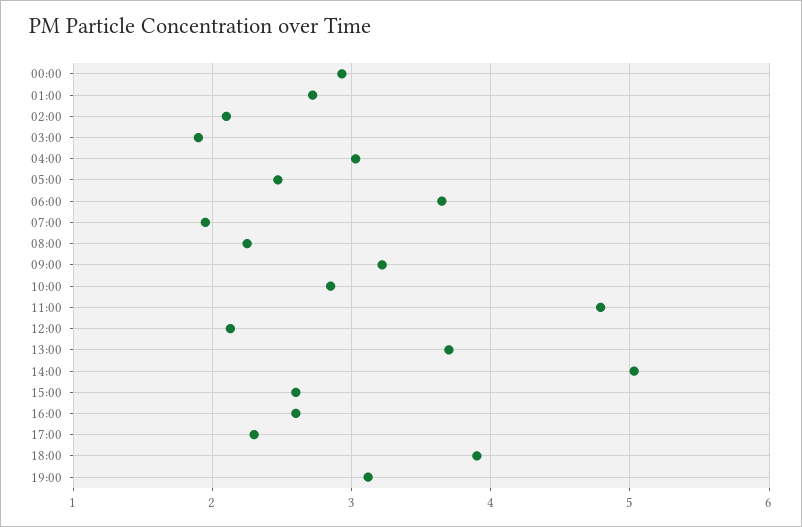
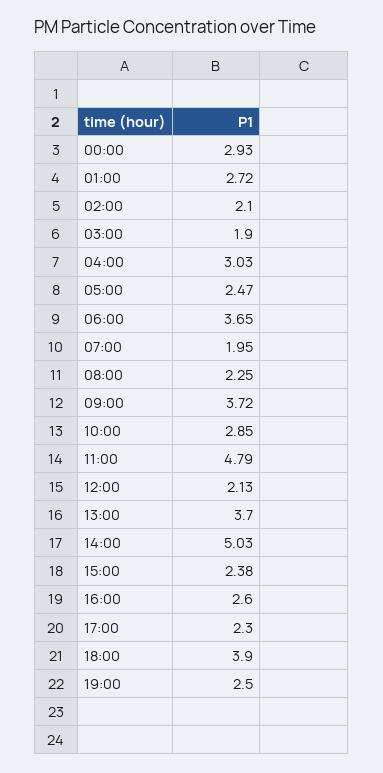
  {
    "00:00": 2.93,
    "01:00": 2.72,
    "02:00": 2.1,
    "03:00": 1.9,
    "04:00": 3.03,
    "05:00": 2.47,
    "06:00": 3.65,
    "07:00": 1.95,
    "08:00": 2.25,
-   "09:00": 3.2,
+   "09:00": 3.72,
    "10:00": 2.85,
    "11:00": 4.79,
    "12:00": 2.13,
    "13:00": 3.7,
    "14:00": 5.03,
-   "15:00": 2.6,
+   "15:00": 2.38,
    "16:00": 2.6,
    "17:00": 2.3,
    "18:00": 3.9,
-   "19:00": 3.1
+   "19:00": 2.5
  }

